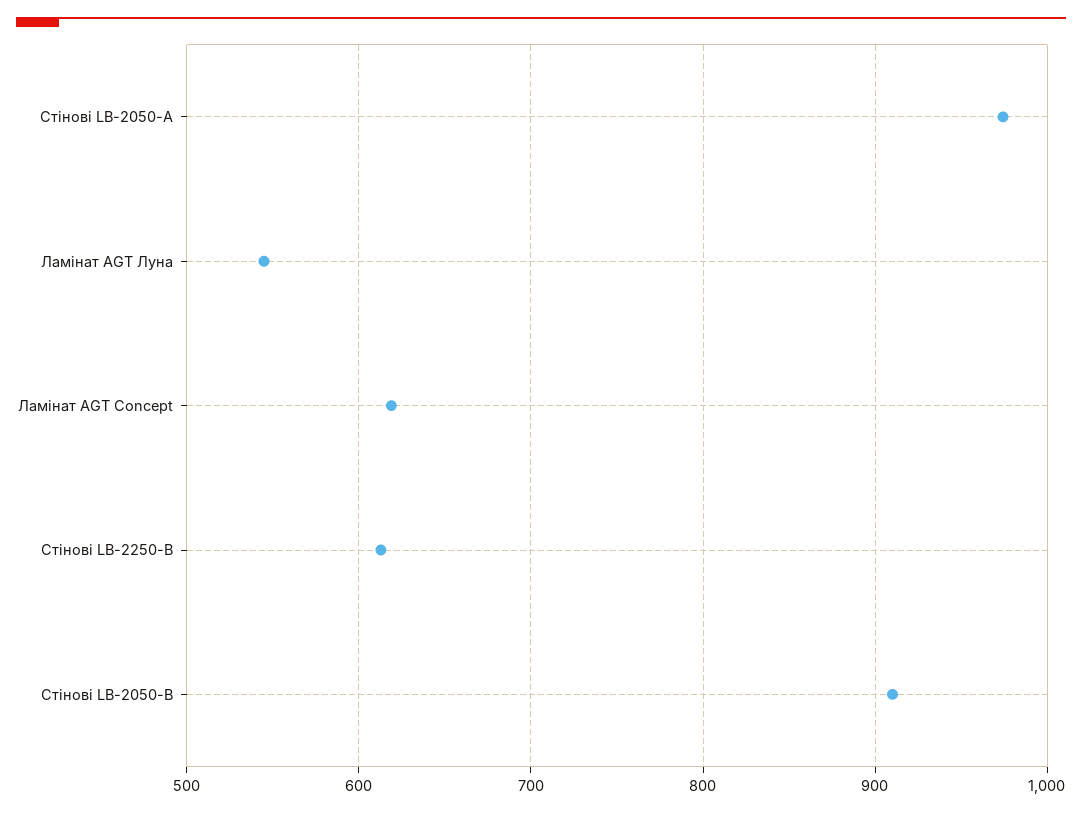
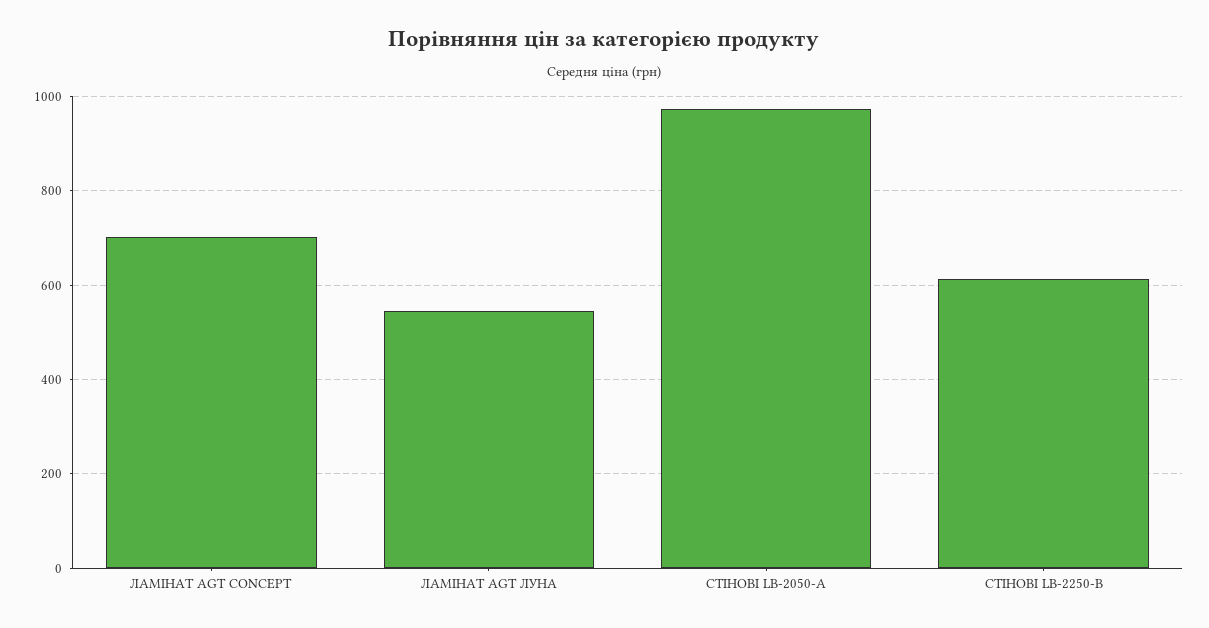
  {
    "Стінові LB-2050-А": 970,
    "Ламінат AGT Луна": 540,
-   "Ламінат AGT Concept": 620,
+   "Ламінат AGT Concept": 700,
-   "Стінові LB-2250-В": 610,
+   "Стінові LB-2250-В": 610
-   "Стінові LB-2050-В": 910
  }

